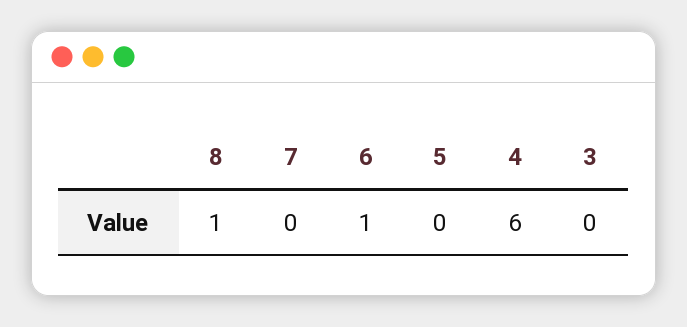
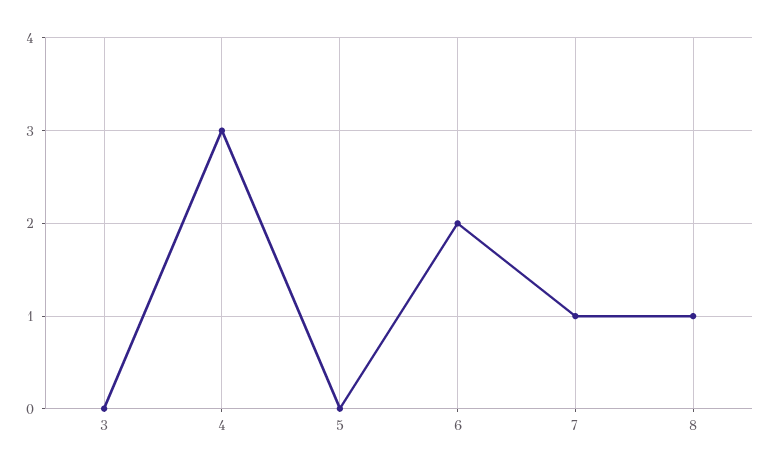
  {
    "8": 1,
-   "7": 0,
+   "7": 1,
-   "6": 1,
+   "6": 2,
    "5": 0,
-   "4": 6,
+   "4": 3,
    "3": 0
  }

